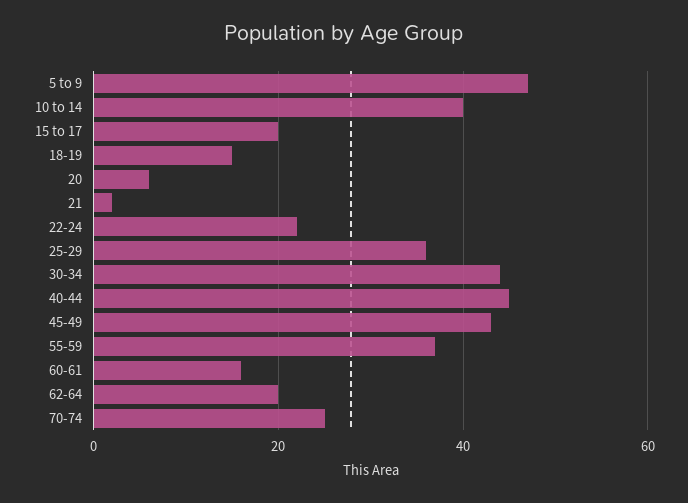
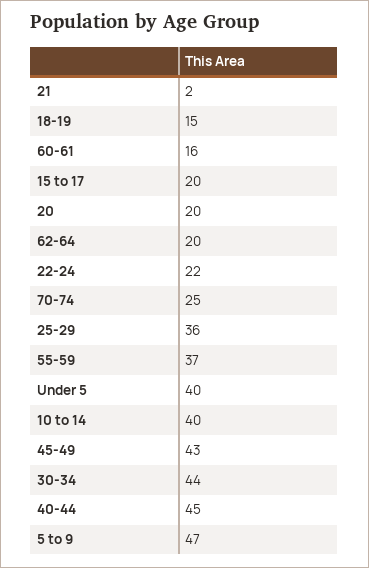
  {
    "5 to 9": 47,
    "10 to 14": 40,
    "15 to 17": 20,
    "18-19": 15,
-   "20": 5,
+   "20": 20,
    "21": 2,
    "22-24": 22,
    "25-29": 36,
    "30-34": 44,
    "40-44": 45,
    "45-49": 43,
    "55-59": 37,
    "60-61": 16,
    "62-64": 20,
-   "70-74": 25
+   "70-74": 25,
+   "Under 5": 40
  }

